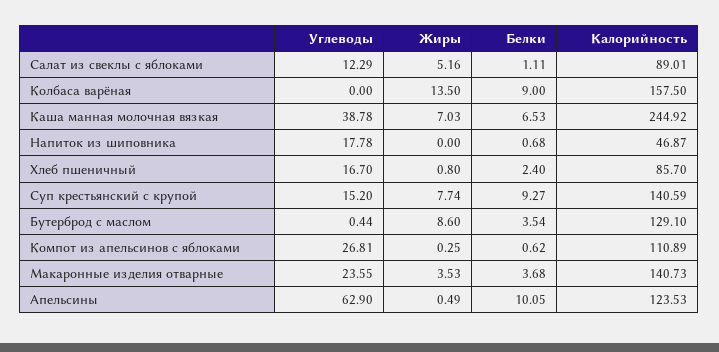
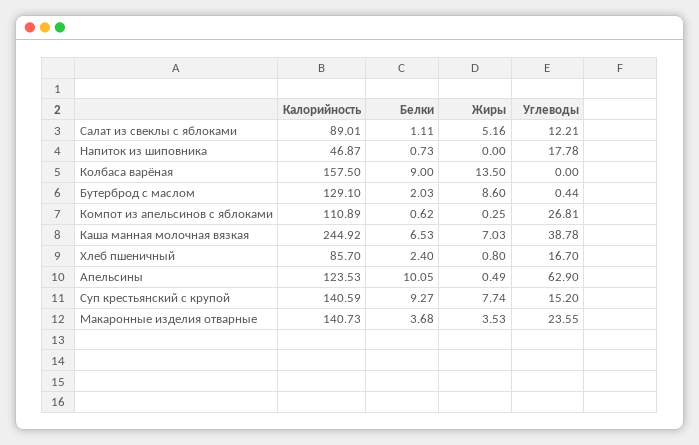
  {
    "Углеводы": {
-     "Салат из свеклы с яблоками": 12.29,
+     "Салат из свеклы с яблоками": 12.21,
      "Колбаса варёная": 0,
      "Каша манная молочная вязкая": 38.78,
      "Напиток из шиповника": 17.78,
      "Хлеб пшеничный": 16.7,
      "Суп крестьянский с крупой": 15.2,
      "Бутерброд с маслом": 0.44,
      "Компот из апельсинов с яблоками": 26.81,
      "Макаронные изделия отварные": 23.55,
      "Апельсины": 62.9
    },
    "Жиры": {
      "Салат из свеклы с яблоками": 5.16,
      "Колбаса варёная": 13.5,
      "Каша манная молочная вязкая": 7.03,
      "Напиток из шиповника": 0,
      "Хлеб пшеничный": 0.8,
      "Суп крестьянский с крупой": 7.74,
      "Бутерброд с маслом": 8.6,
      "Компот из апельсинов с яблоками": 0.25,
      "Макаронные изделия отварные": 3.53,
      "Апельсины": 0.49
    },
    "Белки": {
      "Салат из свеклы с яблоками": 1.11,
      "Колбаса варёная": 9,
      "Каша манная молочная вязкая": 6.53,
-     "Напиток из шиповника": 0.68,
+     "Напиток из шиповника": 0.73,
      "Хлеб пшеничный": 2.4,
      "Суп крестьянский с крупой": 9.27,
-     "Бутерброд с маслом": 3.54,
+     "Бутерброд с маслом": 2.03,
      "Компот из апельсинов с яблоками": 0.62,
      "Макаронные изделия отварные": 3.68,
      "Апельсины": 10.05
    },
    "Калорийность": {
      "Салат из свеклы с яблоками": 89.01,
      "Колбаса варёная": 157.5,
      "Каша манная молочная вязкая": 244.92,
      "Напиток из шиповника": 46.87,
      "Хлеб пшеничный": 85.7,
      "Суп крестьянский с крупой": 140.59,
      "Бутерброд с маслом": 129.1,
      "Компот из апельсинов с яблоками": 110.89,
      "Макаронные изделия отварные": 140.73,
      "Апельсины": 123.53
    }
  }

